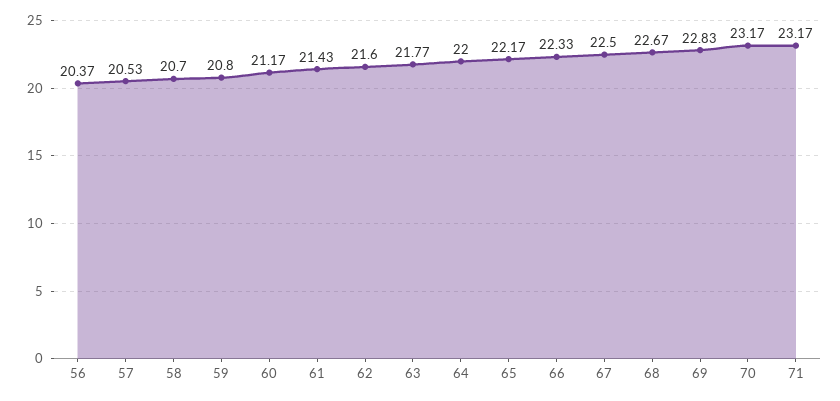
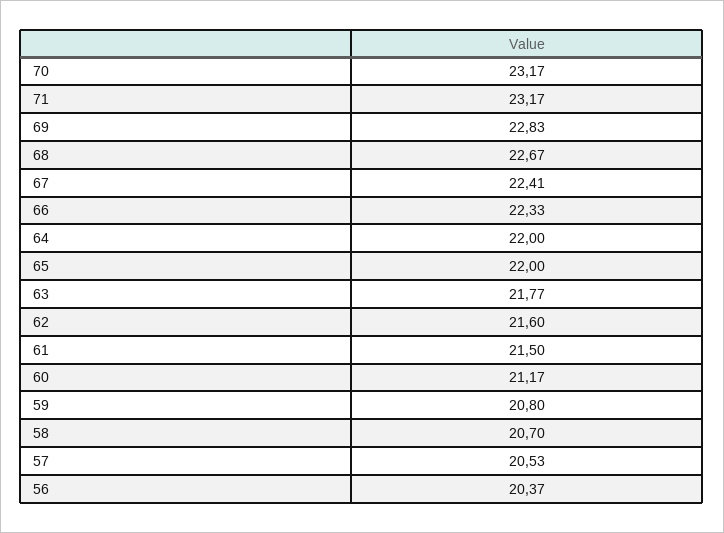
  {
    "56": 20.37,
    "57": 20.53,
    "58": 20.7,
    "59": 20.8,
    "60": 21.17,
-   "61": 21.43,
+   "61": 21.5,
    "62": 21.6,
    "63": 21.77,
    "64": 22,
-   "65": 22.17,
+   "65": 22,
    "66": 22.33,
-   "67": 22.5,
+   "67": 22.41,
    "68": 22.67,
    "69": 22.83,
    "70": 23.17,
    "71": 23.17
  }

